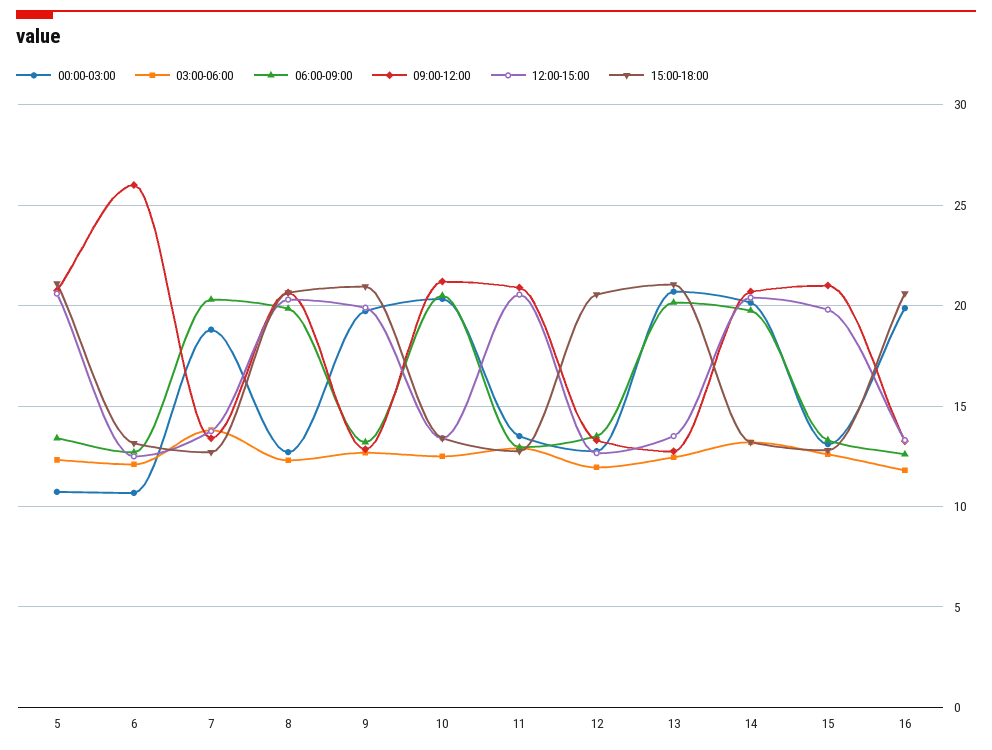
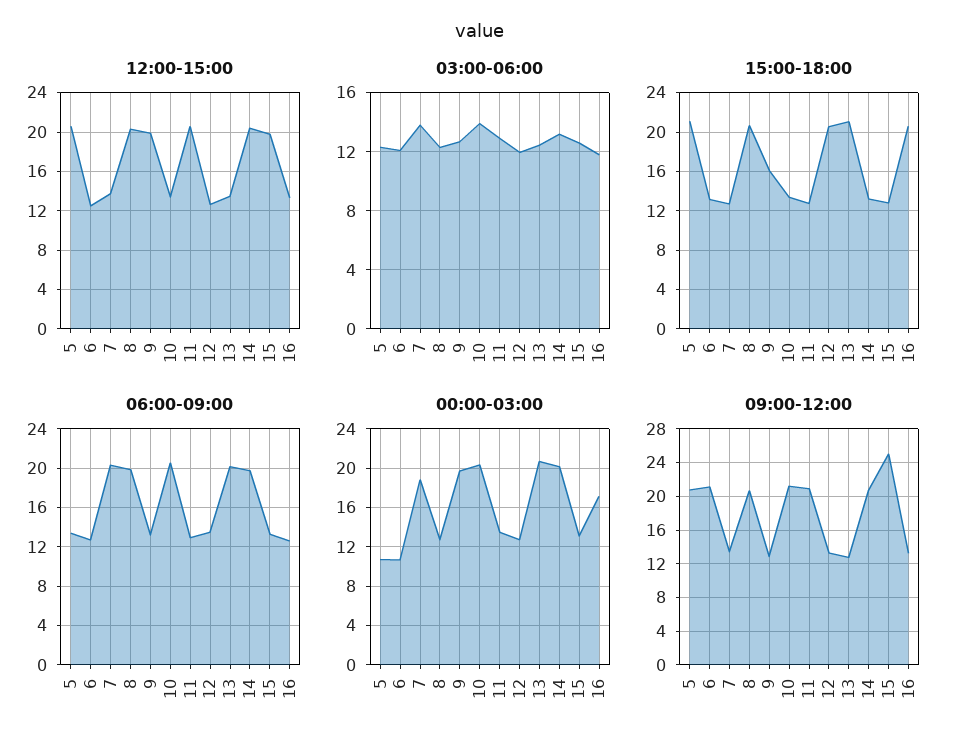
  {
    "00:00-03:00": {
      "5": 10.5,
      "6": 10.5,
      "7": 19,
      "8": 12.5,
      "9": 19.5,
      "10": 20.5,
      "11": 13.5,
      "12": 13,
      "13": 20.5,
      "14": 20,
      "15": 13,
-     "16": 20
+     "16": 17
    },
    "03:00-06:00": {
      "5": 12.5,
      "6": 12,
      "7": 14,
      "8": 12.5,
      "9": 12.5,
-     "10": 12.5,
+     "10": 14,
      "11": 13,
      "12": 12,
      "13": 12.5,
      "14": 13,
      "15": 12.5,
      "16": 12
    },
    "06:00-09:00": {
      "5": 13.5,
      "6": 12.5,
      "7": 20.5,
      "8": 20,
      "9": 13,
      "10": 20.5,
      "11": 13,
      "12": 13.5,
      "13": 20,
      "14": 20,
      "15": 13.5,
      "16": 12.5
    },
    "09:00-12:00": {
      "5": 21,
-     "6": 26,
+     "6": 21,
      "7": 13.5,
      "8": 20.5,
      "9": 13,
      "10": 21,
      "11": 21,
      "12": 13.5,
      "13": 13,
      "14": 20.5,
-     "15": 21,
+     "15": 25,
      "16": 13.5
    },
    "12:00-15:00": {
      "5": 20.5,
      "6": 12.5,
      "7": 14,
      "8": 20.5,
      "9": 20,
      "10": 13.5,
      "11": 20.5,
      "12": 12.5,
      "13": 13.5,
      "14": 20.5,
      "15": 20,
      "16": 13.5
    },
    "15:00-18:00": {
      "5": 21,
      "6": 13,
      "7": 12.5,
      "8": 20.5,
-     "9": 21,
+     "9": 16,
      "10": 13.5,
      "11": 13,
      "12": 20.5,
      "13": 21,
      "14": 13,
      "15": 13,
      "16": 20.5
    }
  }

